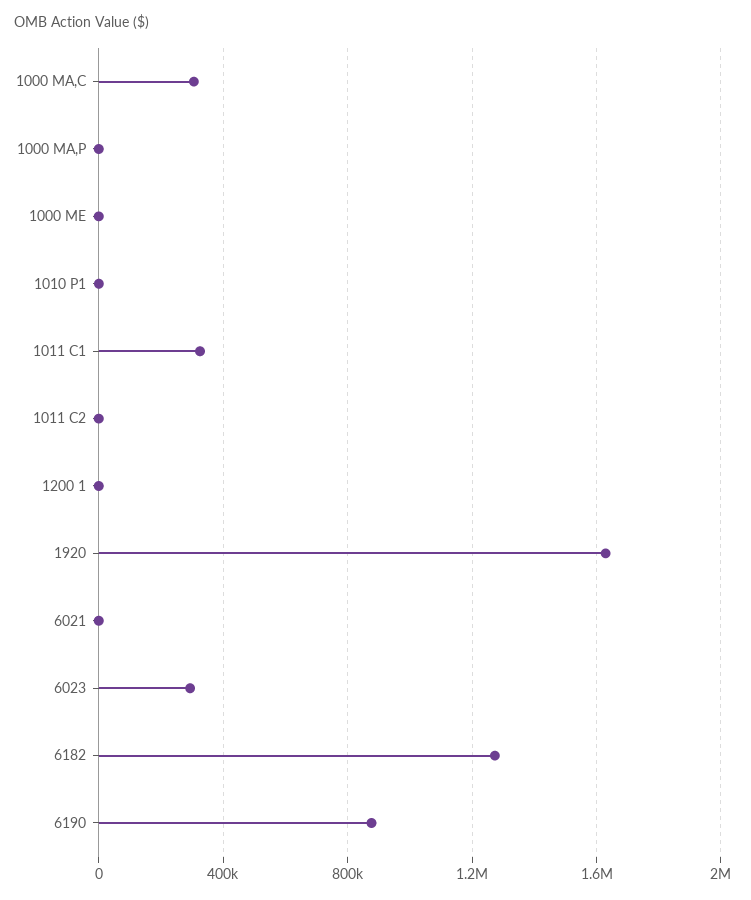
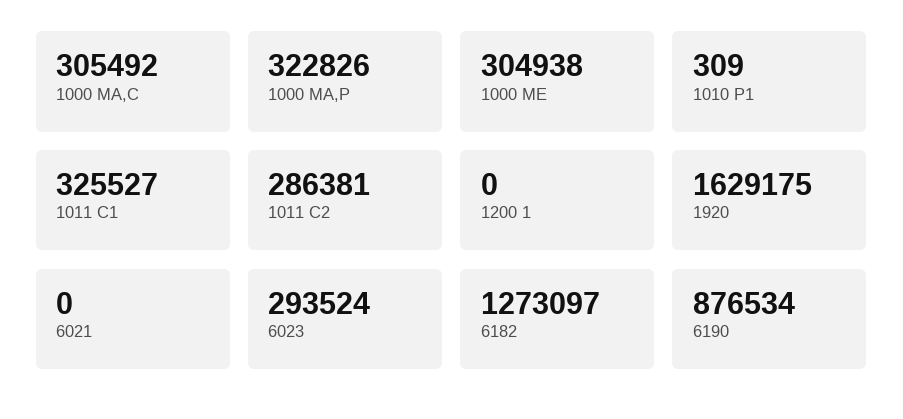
  {
    "1000 MA,C": 305492,
-   "1000 MA,P": 0,
+   "1000 MA,P": 322826,
-   "1000 ME": 0,
+   "1000 ME": 304938,
    "1010 P1": 309,
    "1011 C1": 325527,
-   "1011 C2": 0,
+   "1011 C2": 286381,
    "1200 1": 0,
    "1920": 1629175,
    "6021": 0,
    "6023": 293524,
    "6182": 1273097,
    "6190": 876534
  }

